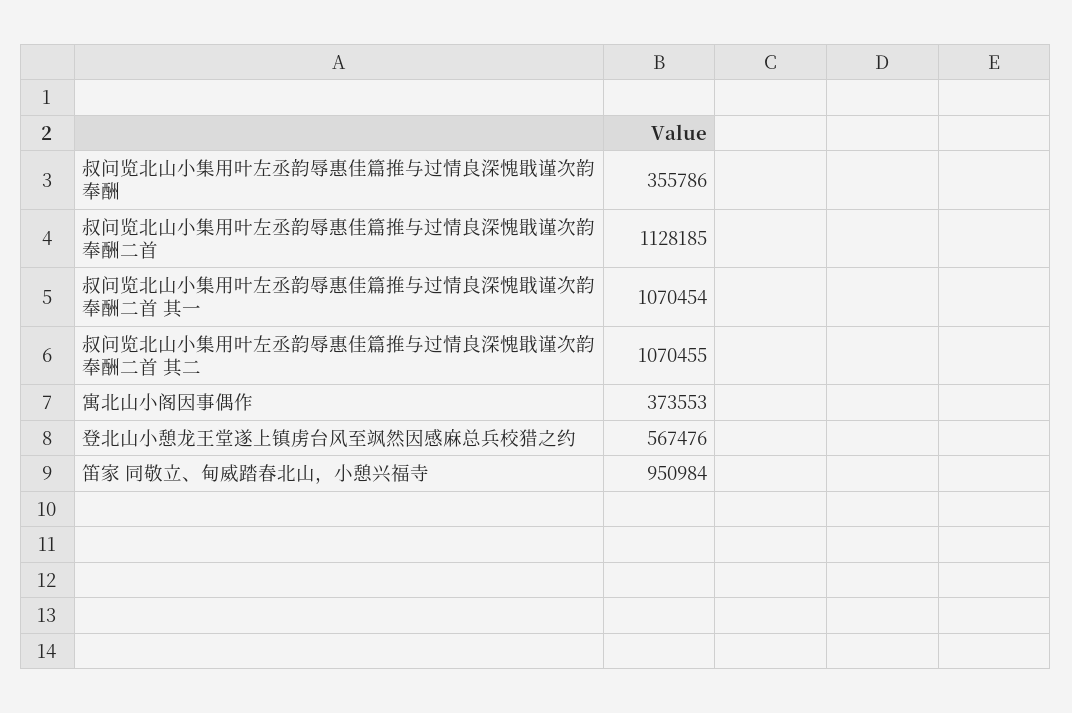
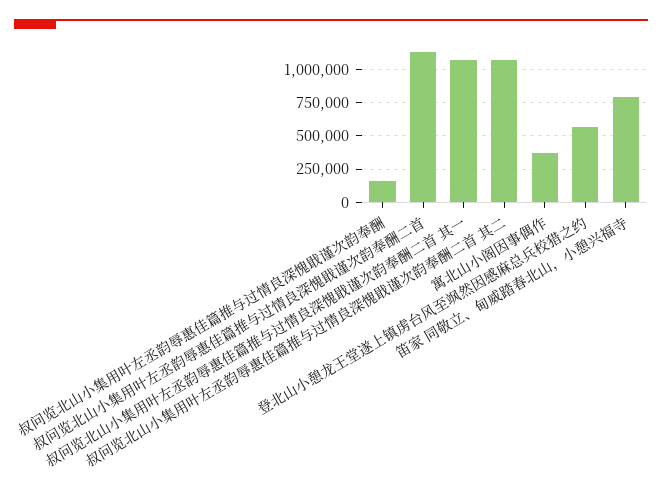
  {
-   "叔问览北山小集用叶左丞韵辱惠佳篇推与过情良深愧戢谨次韵奉酬": 355786,
+   "叔问览北山小集用叶左丞韵辱惠佳篇推与过情良深愧戢谨次韵奉酬": 150000,
    "叔问览北山小集用叶左丞韵辱惠佳篇推与过情良深愧戢谨次韵奉酬二首": 1128185,
    "叔问览北山小集用叶左丞韵辱惠佳篇推与过情良深愧戢谨次韵奉酬二首 其一": 1070454,
    "叔问览北山小集用叶左丞韵辱惠佳篇推与过情良深愧戢谨次韵奉酬二首 其二": 1070455,
    "寓北山小阁因事偶作": 373553,
    "登北山小憩龙王堂遂上镇虏台风至飒然因感麻总兵校猎之约": 567476,
-   "笛家 同敬立、甸威踏春北山，小憩兴福寺": 950984
+   "笛家 同敬立、甸威踏春北山，小憩兴福寺": 800000
  }

